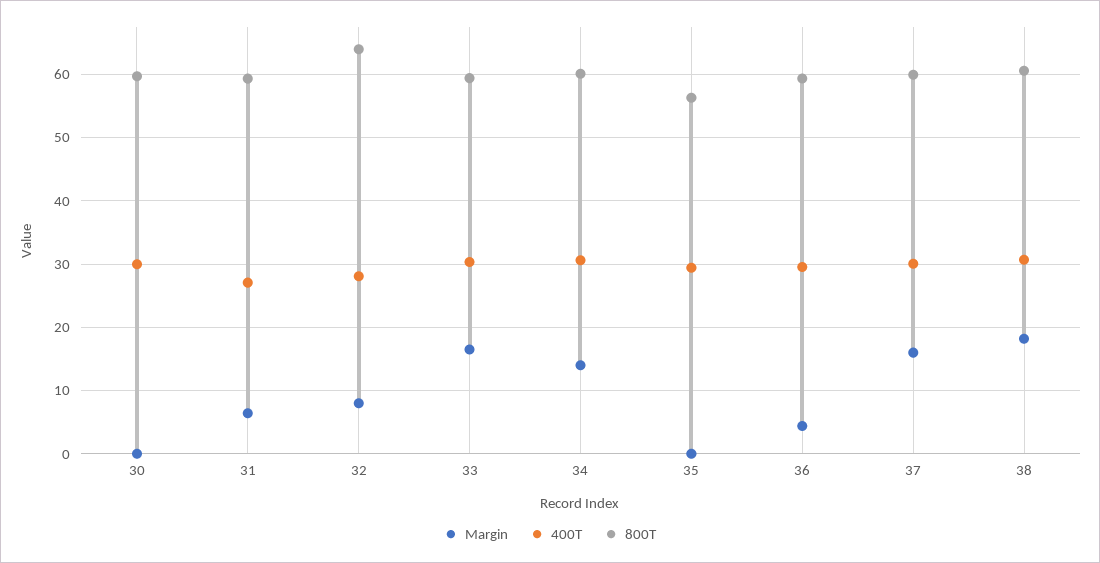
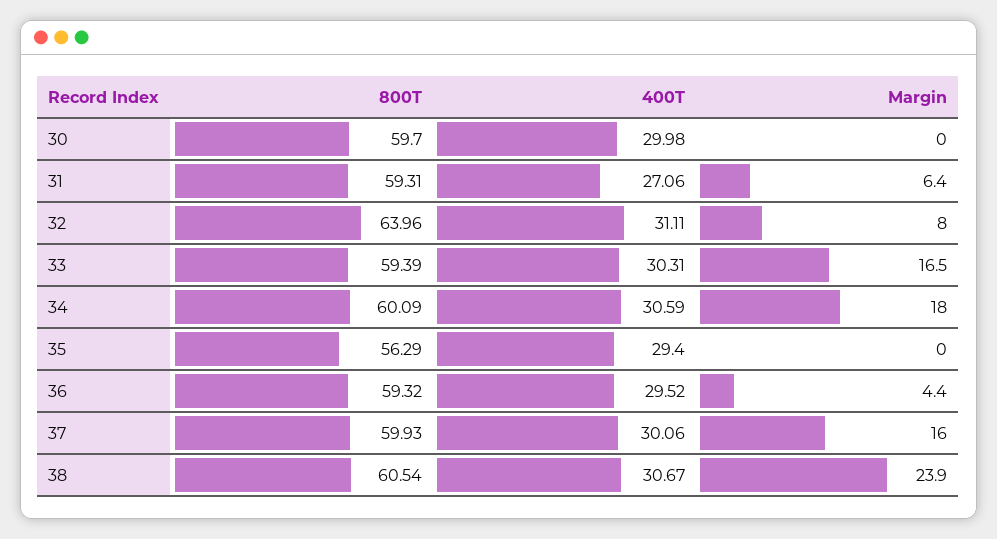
  {
    "Margin": {
      "30": 0,
      "31": 6.4,
      "32": 8,
      "33": 16.5,
-     "34": 14,
+     "34": 18,
      "35": 0,
      "36": 4.4,
      "37": 16,
-     "38": 18
+     "38": 23.9
    },
    "400T": {
      "30": 29.98,
      "31": 27.06,
-     "32": 28,
+     "32": 31.11,
      "33": 30.31,
      "34": 30.59,
      "35": 29.4,
      "36": 29.52,
      "37": 30.06,
      "38": 30.67
    },
    "800T": {
      "30": 59.7,
      "31": 59.31,
      "32": 63.96,
      "33": 59.39,
      "34": 60.09,
      "35": 56.29,
      "36": 59.32,
      "37": 59.93,
      "38": 60.54
    }
  }

